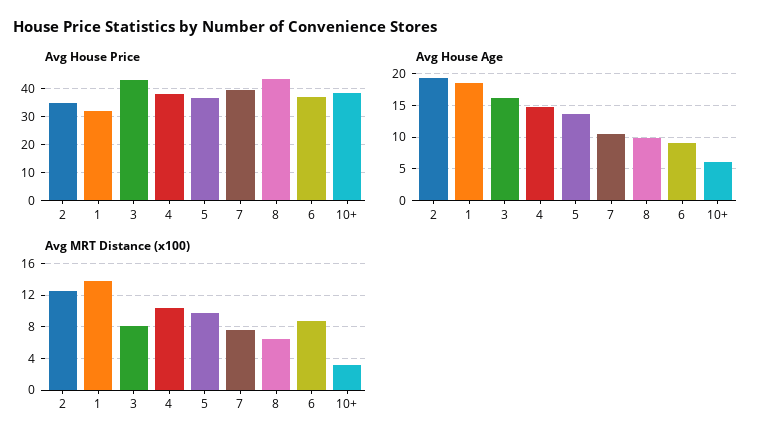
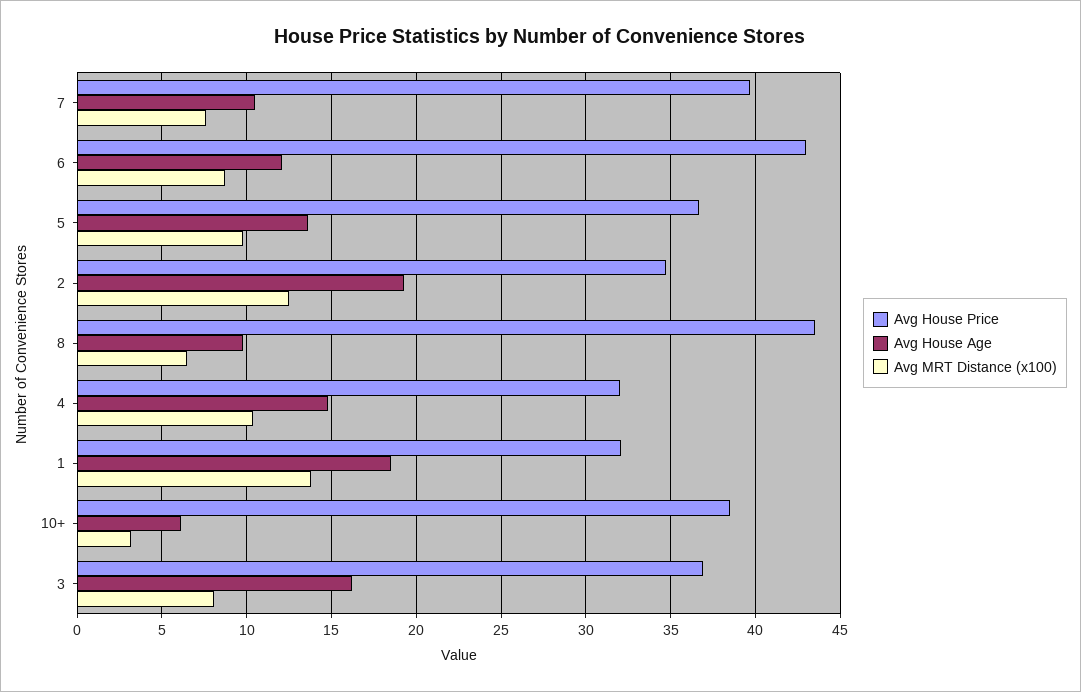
  {
    "Avg House Price": {
      "2": 34.5,
      "1": 32,
-     "3": 42.5,
+     "3": 37,
-     "4": 37.5,
+     "4": 32,
      "5": 36.5,
      "7": 39.5,
      "8": 43.5,
-     "6": 37.5,
+     "6": 43,
      "10+": 38.5
    },
    "Avg House Age": {
      "2": 19.5,
      "1": 18.5,
      "3": 16,
      "4": 15,
      "5": 13.5,
      "7": 10.5,
      "8": 10,
-     "6": 9,
+     "6": 12,
      "10+": 6
    },
    "Avg MRT Distance (x100)": {
      "2": 12.5,
      "1": 14,
      "3": 8,
      "4": 10.5,
      "5": 10,
      "7": 7.5,
      "8": 6.5,
      "6": 8.5,
      "10+": 3
    }
  }

